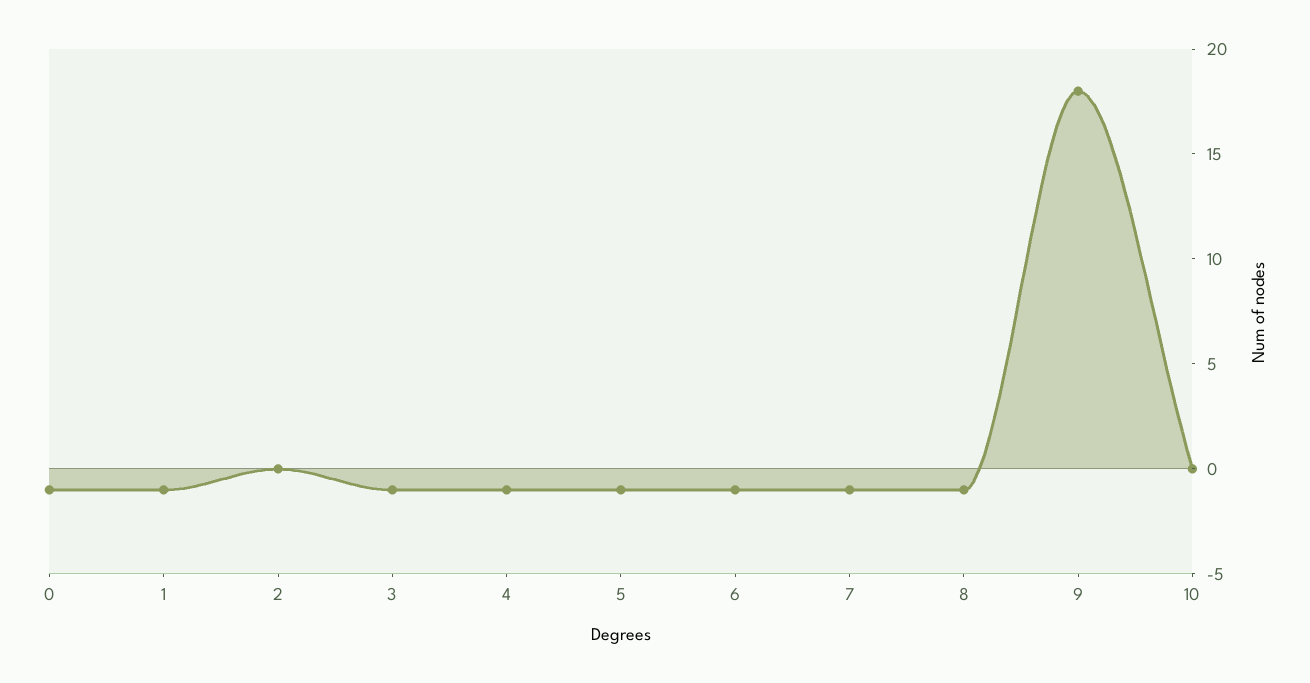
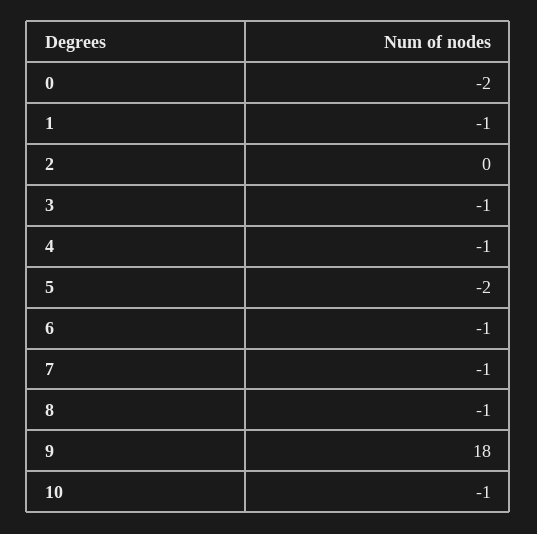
  {
-   "0": -1,
+   "0": -2,
    "1": -1,
    "2": 0,
    "3": -1,
    "4": -1,
-   "5": -1,
+   "5": -2,
    "6": -1,
    "7": -1,
    "8": -1,
    "9": 18,
-   "10": 0
+   "10": -1
  }

